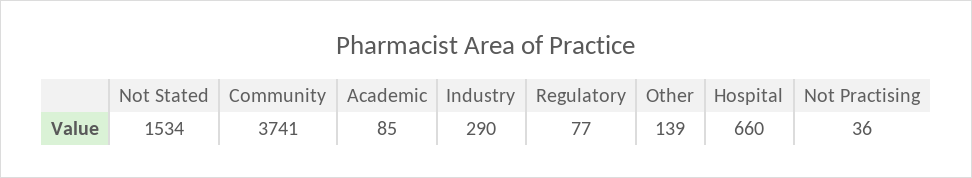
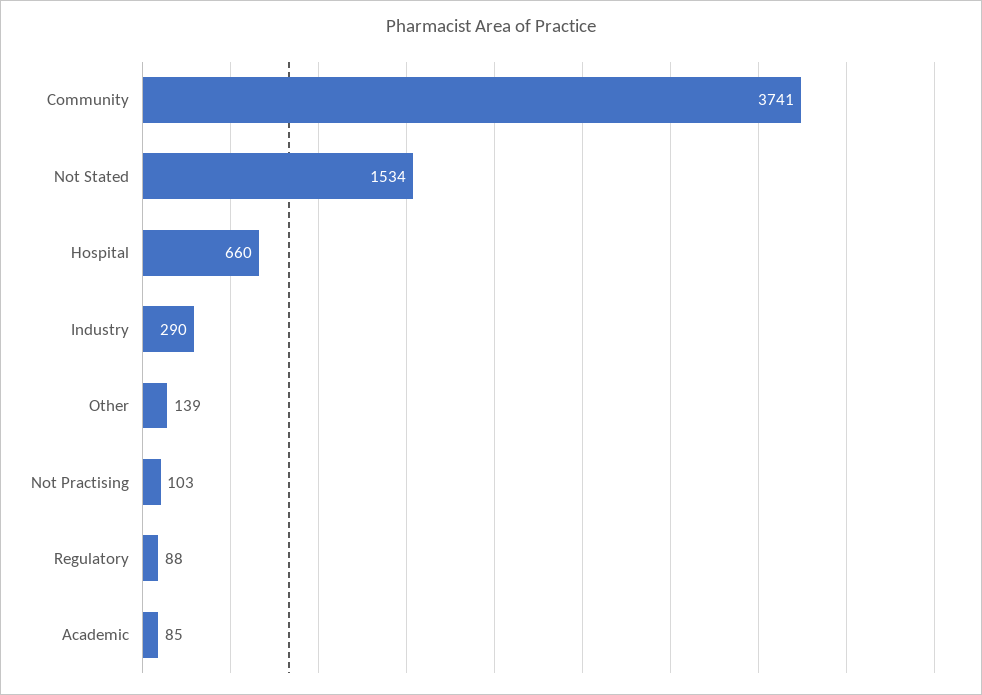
  {
    "Not Stated": 1534,
    "Community": 3741,
    "Academic": 85,
    "Industry": 290,
-   "Regulatory": 77,
+   "Regulatory": 88,
    "Other": 139,
    "Hospital": 660,
-   "Not Practising": 36
+   "Not Practising": 103
  }

